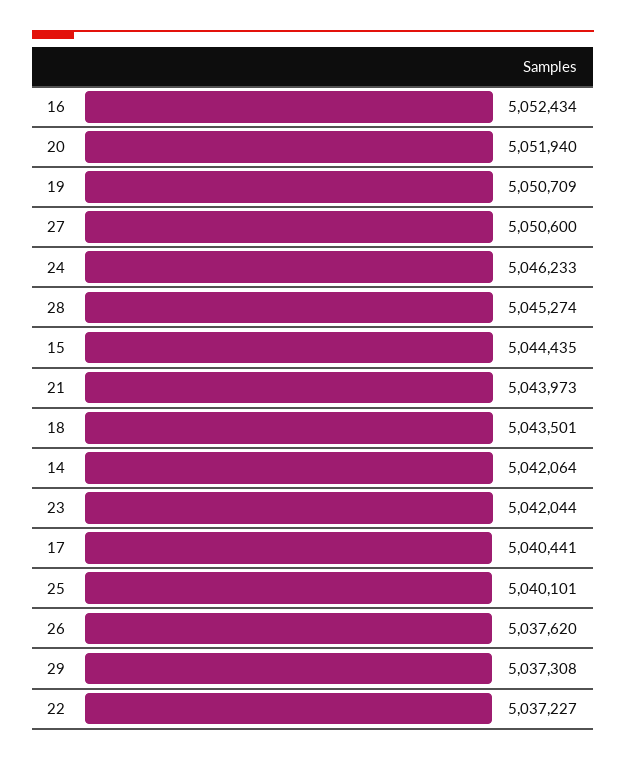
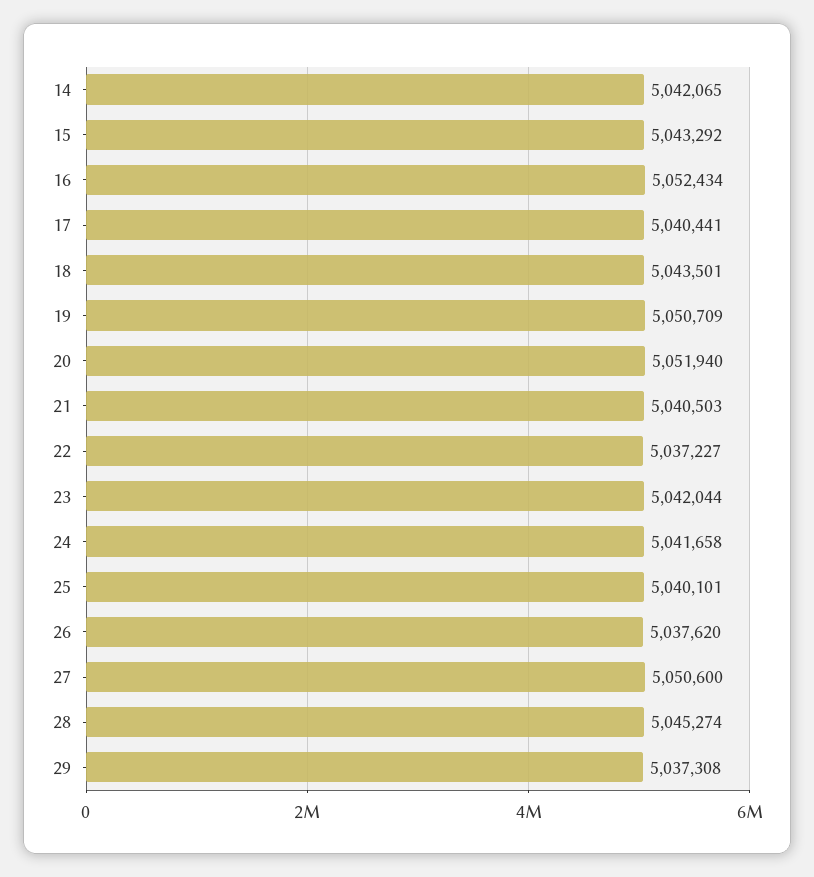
  {
    "16": 5052434,
    "20": 5051940,
    "19": 5050709,
    "27": 5050600,
-   "24": 5046233,
+   "24": 5041658,
    "28": 5045274,
-   "15": 5044435,
+   "15": 5043292,
-   "21": 5043973,
+   "21": 5040503,
    "18": 5043501,
-   "14": 5042064,
+   "14": 5042065,
    "23": 5042044,
    "17": 5040441,
    "25": 5040101,
    "26": 5037620,
    "29": 5037308,
    "22": 5037227
  }

